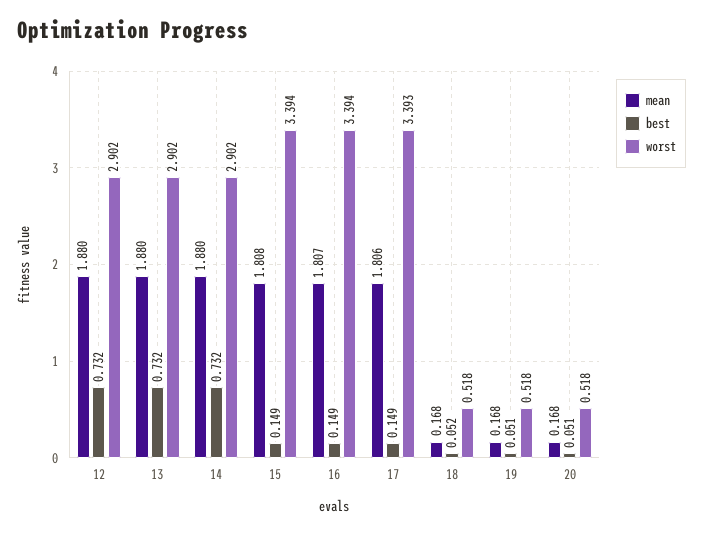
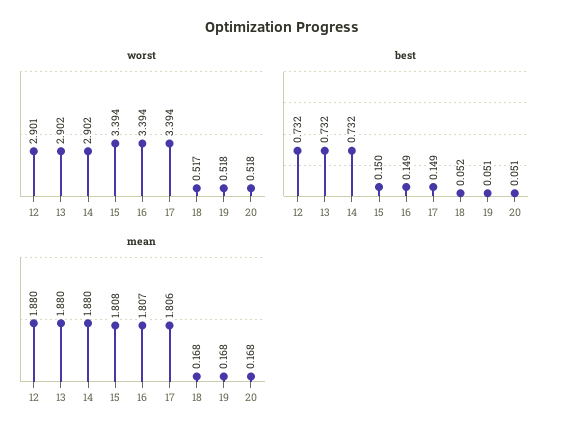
  {
    "mean": {
      "12": 1.88,
      "13": 1.88,
      "14": 1.88,
      "15": 1.808,
      "16": 1.807,
      "17": 1.806,
      "18": 0.168,
      "19": 0.168,
      "20": 0.168
    },
    "best": {
      "12": 0.732,
      "13": 0.732,
      "14": 0.732,
-     "15": 0.149,
+     "15": 0.15,
      "16": 0.149,
      "17": 0.149,
      "18": 0.052,
      "19": 0.051,
      "20": 0.051
    },
    "worst": {
-     "12": 2.902,
+     "12": 2.901,
      "13": 2.902,
      "14": 2.902,
      "15": 3.394,
      "16": 3.394,
-     "17": 3.393,
+     "17": 3.394,
-     "18": 0.518,
+     "18": 0.517,
      "19": 0.518,
      "20": 0.518
    }
  }

